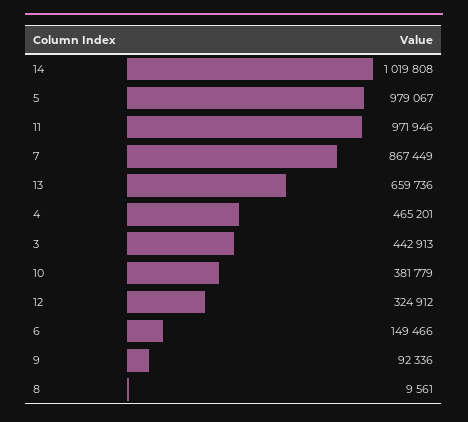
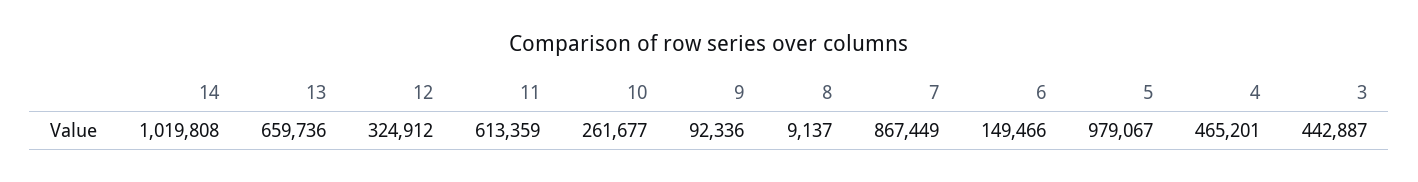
  {
    "14": 1019808,
    "5": 979067,
-   "11": 971946,
+   "11": 613359,
    "7": 867449,
    "13": 659736,
    "4": 465201,
-   "3": 442913,
+   "3": 442887,
-   "10": 381779,
+   "10": 261677,
    "12": 324912,
    "6": 149466,
    "9": 92336,
-   "8": 9561
+   "8": 9137
  }

